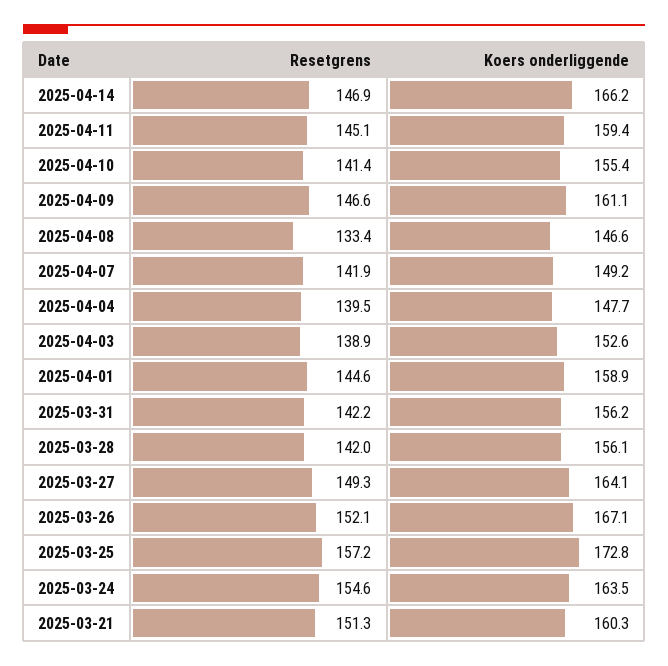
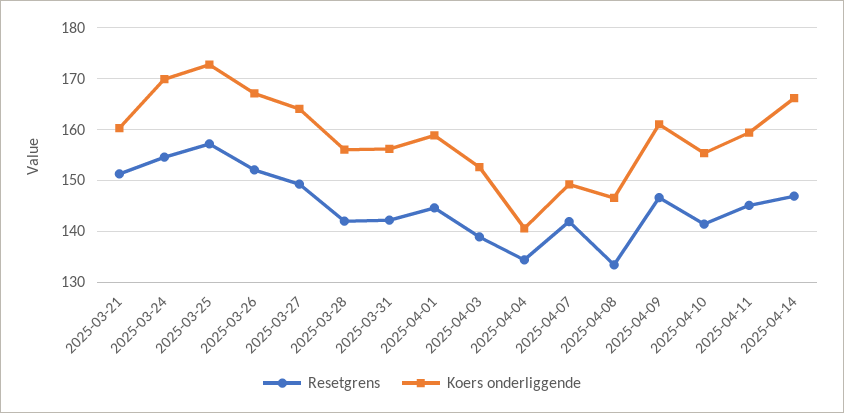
  {
    "Resetgrens": {
      "2025-04-14": 146.9,
      "2025-04-11": 145.1,
      "2025-04-10": 141.4,
      "2025-04-09": 146.6,
      "2025-04-08": 133.4,
      "2025-04-07": 141.9,
-     "2025-04-04": 139.5,
+     "2025-04-04": 134,
      "2025-04-03": 138.9,
      "2025-04-01": 144.6,
      "2025-03-31": 142.2,
      "2025-03-28": 142,
      "2025-03-27": 149.3,
      "2025-03-26": 152.1,
      "2025-03-25": 157.2,
      "2025-03-24": 154.6,
      "2025-03-21": 151.3
    },
    "Koers onderliggende": {
      "2025-04-14": 166.2,
      "2025-04-11": 159.4,
      "2025-04-10": 155.4,
      "2025-04-09": 161.1,
      "2025-04-08": 146.6,
      "2025-04-07": 149.2,
-     "2025-04-04": 147.7,
+     "2025-04-04": 140,
      "2025-04-03": 152.6,
      "2025-04-01": 158.9,
      "2025-03-31": 156.2,
      "2025-03-28": 156.1,
      "2025-03-27": 164.1,
      "2025-03-26": 167.1,
      "2025-03-25": 172.8,
-     "2025-03-24": 163.5,
+     "2025-03-24": 170,
      "2025-03-21": 160.3
    }
  }

